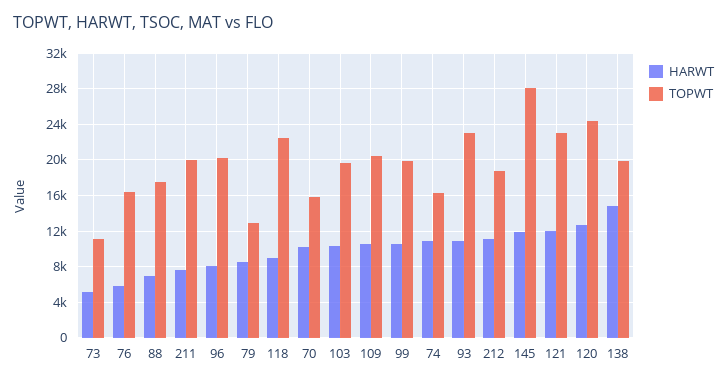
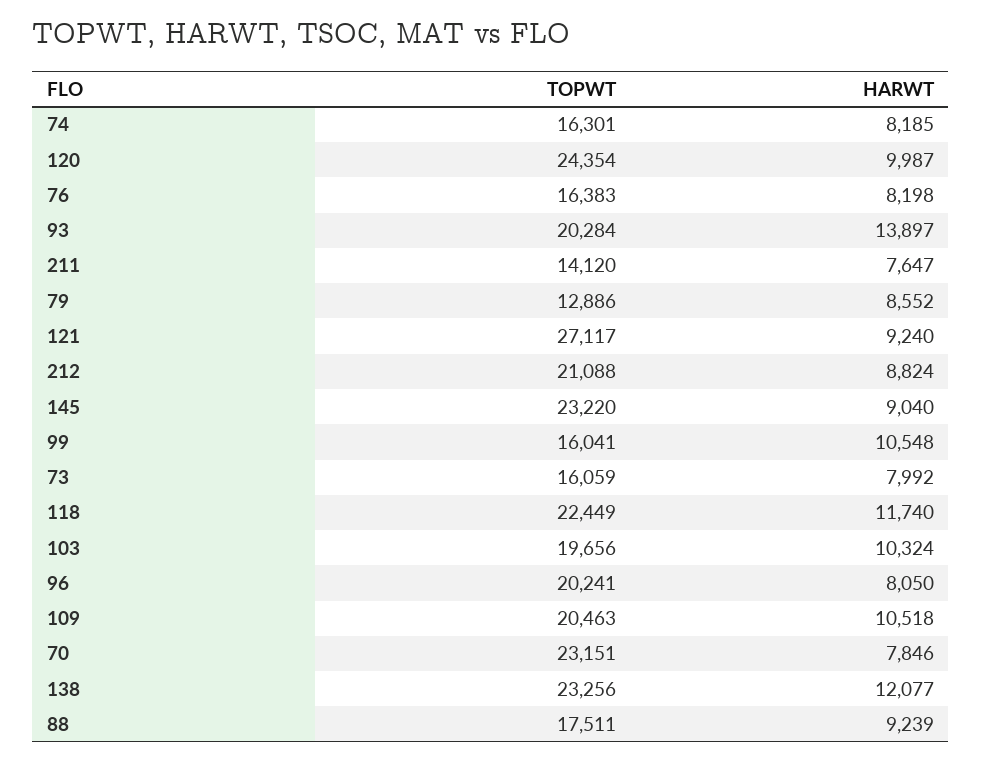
  {
    "HARWT": {
-     "73": 5000,
+     "73": 7992,
-     "76": 6000,
+     "76": 8198,
-     "88": 7000,
+     "88": 9239,
      "211": 7647,
      "96": 8050,
      "79": 8552,
-     "118": 9000,
+     "118": 11740,
-     "70": 10000,
+     "70": 7846,
      "103": 10324,
      "109": 10518,
      "99": 10548,
-     "74": 11000,
+     "74": 8185,
-     "93": 11000,
+     "93": 13897,
-     "212": 11000,
+     "212": 8824,
-     "145": 12000,
+     "145": 9040,
-     "121": 12000,
+     "121": 9240,
-     "120": 13000,
+     "120": 9987,
-     "138": 15000
+     "138": 12077
    },
    "TOPWT": {
-     "73": 11000,
+     "73": 16059,
      "76": 16383,
      "88": 17511,
-     "211": 20000,
+     "211": 14120,
      "96": 20241,
      "79": 12886,
      "118": 22449,
-     "70": 16000,
+     "70": 23151,
      "103": 19656,
      "109": 20463,
-     "99": 20000,
+     "99": 16041,
      "74": 16301,
-     "93": 23000,
+     "93": 20284,
-     "212": 19000,
+     "212": 21088,
-     "145": 28000,
+     "145": 23220,
-     "121": 23000,
+     "121": 27117,
      "120": 24354,
-     "138": 20000
+     "138": 23256
    }
  }

